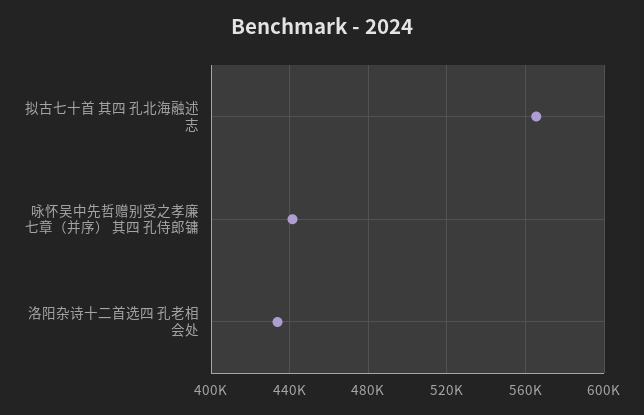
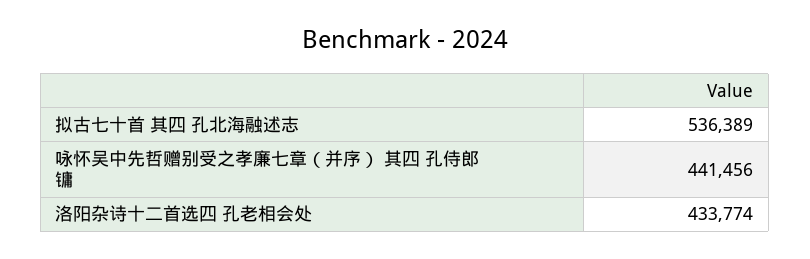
  {
-   "拟古七十首 其四 孔北海融述志": 565000,
+   "拟古七十首 其四 孔北海融述志": 536389,
    "咏怀吴中先哲赠别受之孝廉七章（并序） 其四 孔侍郎镛": 441456,
    "洛阳杂诗十二首选四 孔老相会处": 433774
  }

